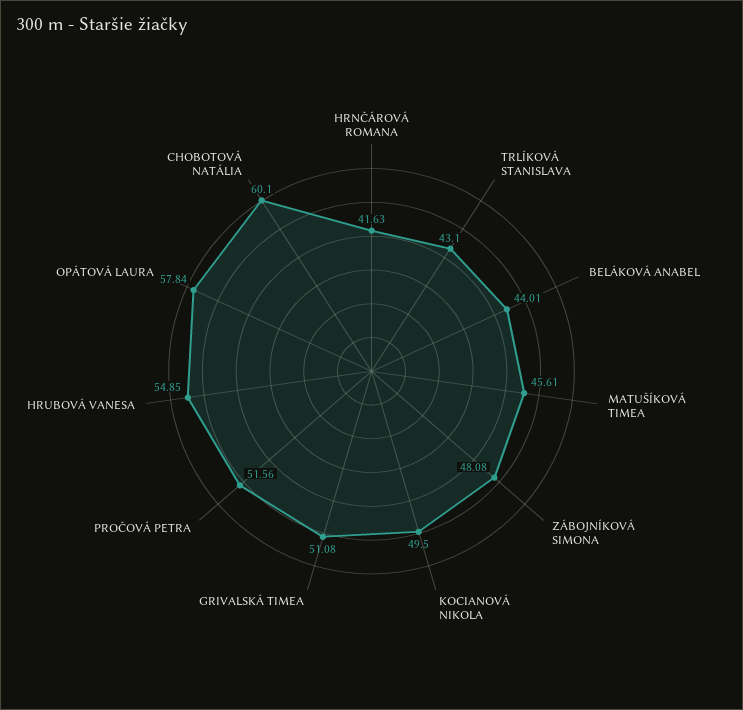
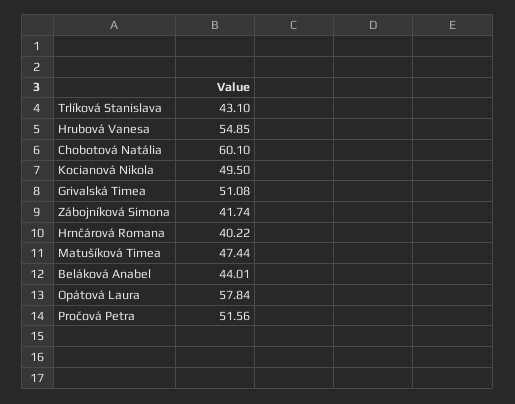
  {
-   "HRNČÁROVÁ ROMANA": 41.63,
+   "HRNČÁROVÁ ROMANA": 40.22,
    "TRLÍKOVÁ STANISLAVA": 43.1,
    "BELÁKOVÁ ANABEL": 44.01,
-   "MATUŠÍKOVÁ TIMEA": 45.61,
+   "MATUŠÍKOVÁ TIMEA": 47.44,
-   "ZÁBOJNÍKOVÁ SIMONA": 48.08,
+   "ZÁBOJNÍKOVÁ SIMONA": 41.74,
    "KOCIANOVÁ NIKOLA": 49.5,
    "GRIVALSKÁ TIMEA": 51.08,
    "PROČOVÁ PETRA": 51.56,
    "HRUBOVÁ VANESA": 54.85,
    "OPÁTOVÁ LAURA": 57.84,
    "CHOBOTOVÁ NATÁLIA": 60.1
  }

